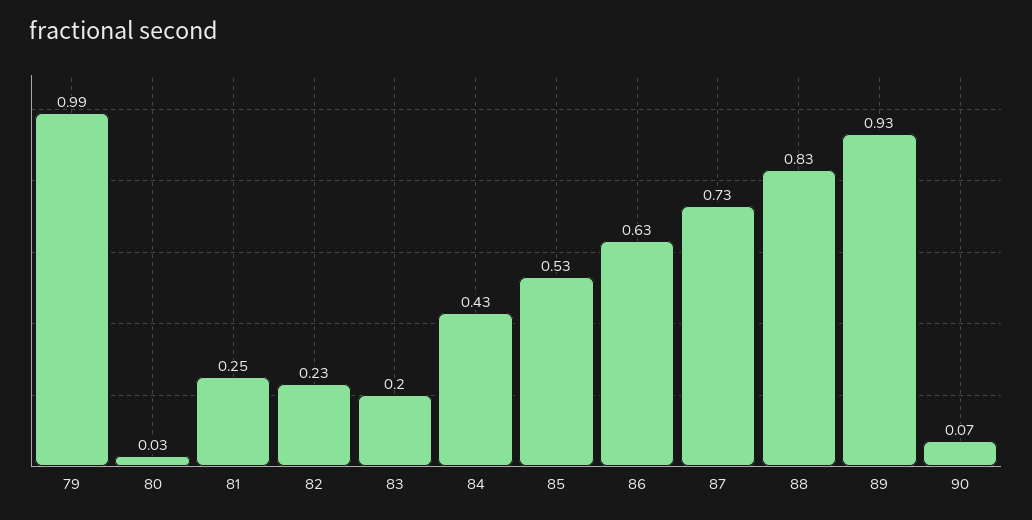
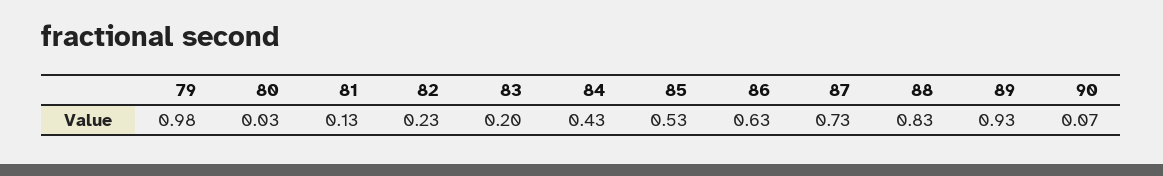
  {
-   "79": 0.99,
+   "79": 0.98,
    "80": 0.03,
-   "81": 0.25,
+   "81": 0.13,
    "82": 0.23,
    "83": 0.2,
    "84": 0.43,
    "85": 0.53,
    "86": 0.63,
    "87": 0.73,
    "88": 0.83,
    "89": 0.93,
    "90": 0.07
  }

